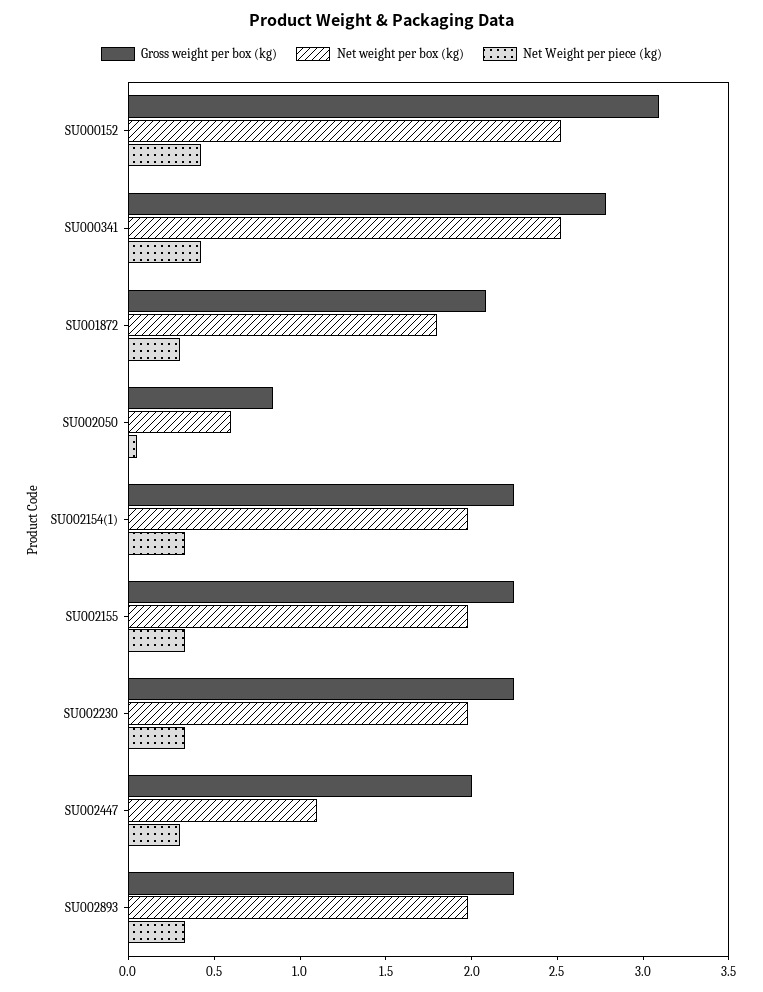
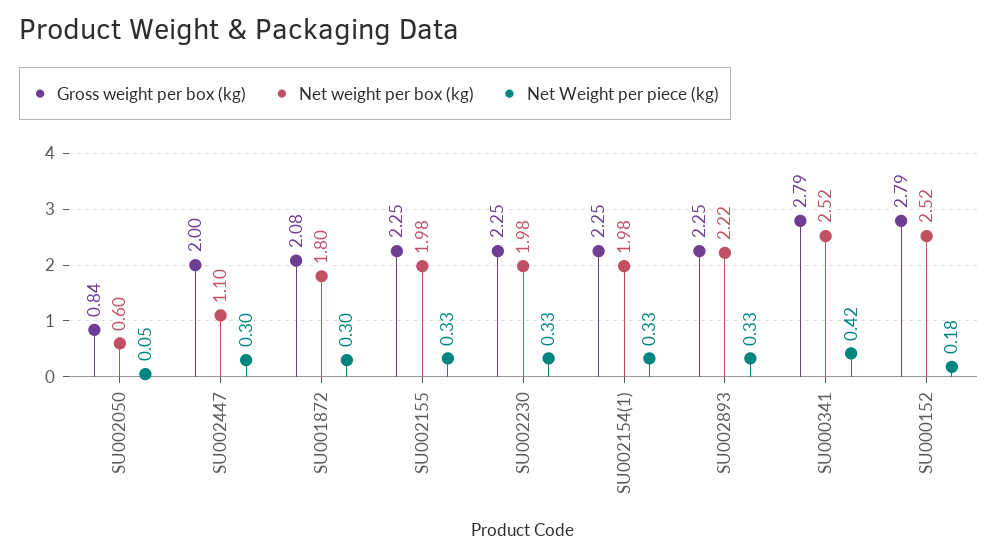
  {
    "Gross weight per box (kg)": {
-     "SU000152": 3.1,
+     "SU000152": 2.79,
      "SU000341": 2.79,
      "SU001872": 2.08,
      "SU002050": 0.84,
      "SU002154(1)": 2.25,
      "SU002155": 2.25,
      "SU002230": 2.25,
      "SU002447": 2,
      "SU002893": 2.25
    },
    "Net weight per box (kg)": {
      "SU000152": 2.52,
      "SU000341": 2.52,
      "SU001872": 1.8,
      "SU002050": 0.6,
      "SU002154(1)": 1.98,
      "SU002155": 1.98,
      "SU002230": 1.98,
      "SU002447": 1.1,
-     "SU002893": 2
+     "SU002893": 2.22
    },
    "Net Weight per piece (kg)": {
-     "SU000152": 0.4,
+     "SU000152": 0.18,
      "SU000341": 0.42,
      "SU001872": 0.3,
      "SU002050": 0.05,
      "SU002154(1)": 0.33,
      "SU002155": 0.33,
      "SU002230": 0.33,
      "SU002447": 0.3,
      "SU002893": 0.33
    }
  }

